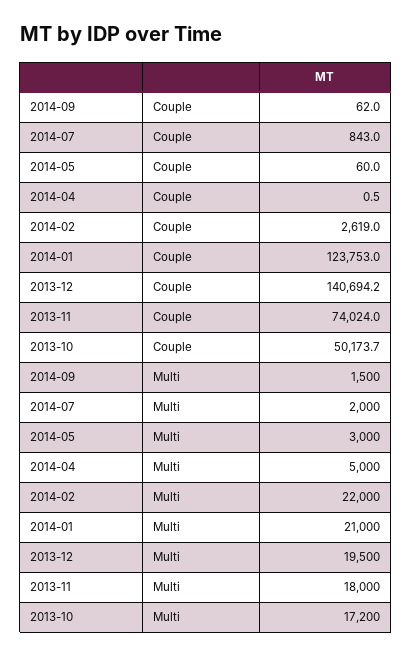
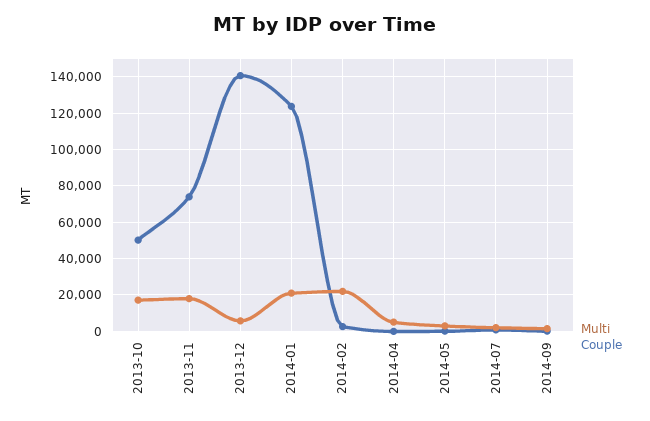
  {
    "Couple": {
      "2014-09": 62,
      "2014-07": 843,
      "2014-05": 60,
      "2014-04": 0.5,
      "2014-02": 2619,
      "2014-01": 123753,
      "2013-12": 140694.2,
      "2013-11": 74024,
      "2013-10": 50173.7
    },
    "Multi": {
      "2014-09": 1500,
      "2014-07": 2000,
      "2014-05": 3000,
      "2014-04": 5000,
      "2014-02": 22000,
      "2014-01": 21000,
-     "2013-12": 19500,
+     "2013-12": 5000,
      "2013-11": 18000,
      "2013-10": 17200
    }
  }

